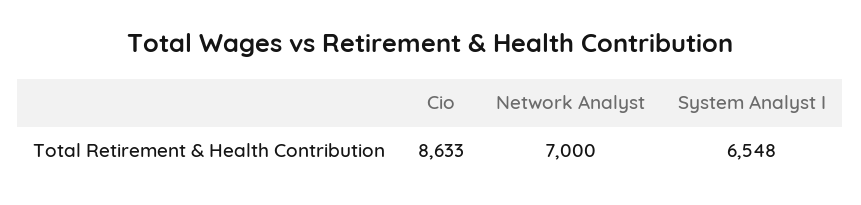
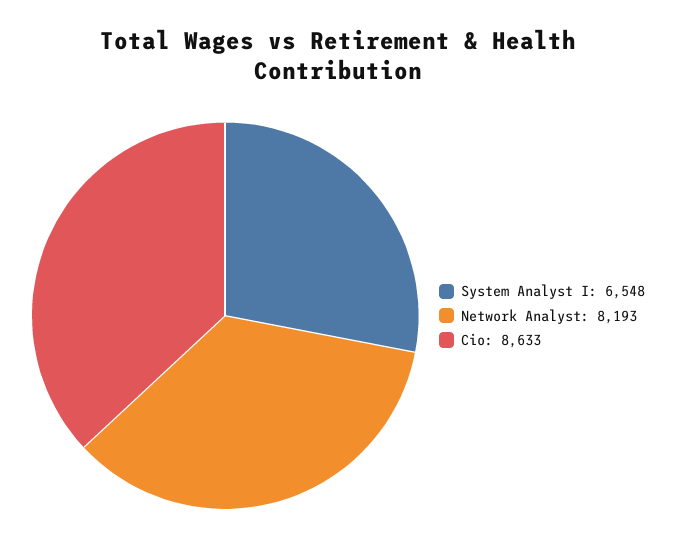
  {
    "Cio": 8633,
-   "Network Analyst": 7000,
+   "Network Analyst": 8193,
    "System Analyst I": 6548
  }

